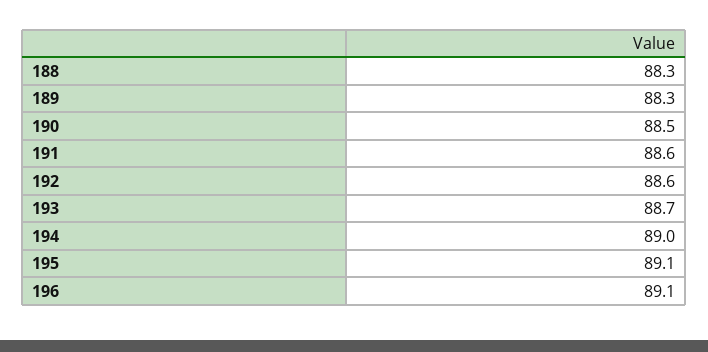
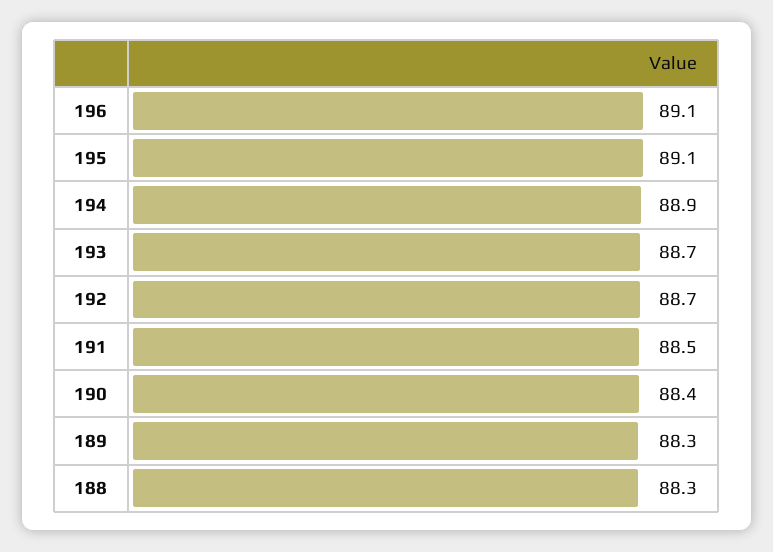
  {
    "188": 88.3,
    "189": 88.3,
-   "190": 88.5,
+   "190": 88.4,
-   "191": 88.6,
+   "191": 88.5,
-   "192": 88.6,
+   "192": 88.7,
    "193": 88.7,
-   "194": 89,
+   "194": 88.9,
    "195": 89.1,
    "196": 89.1
  }

